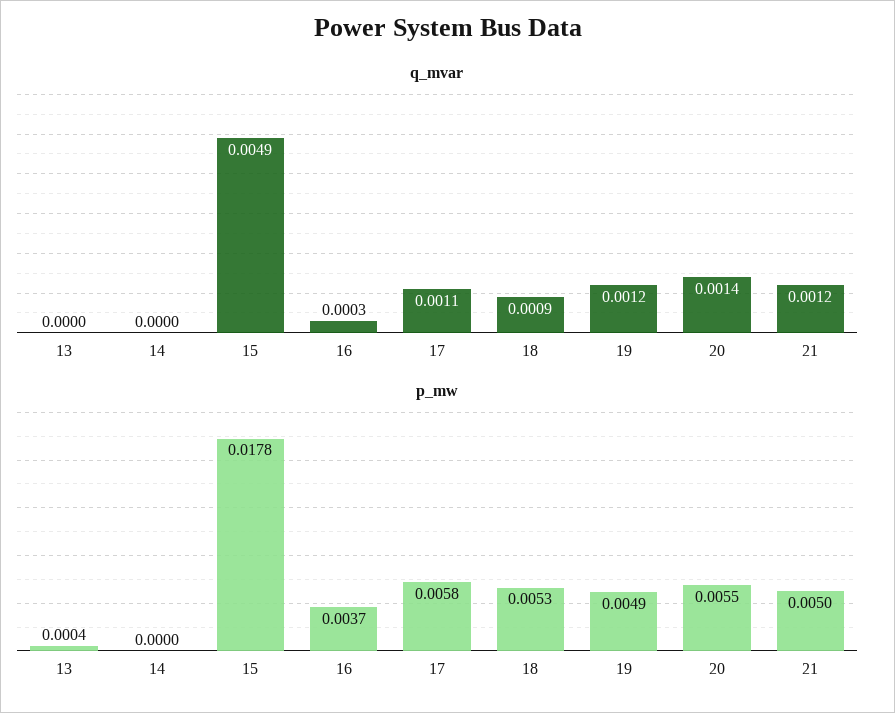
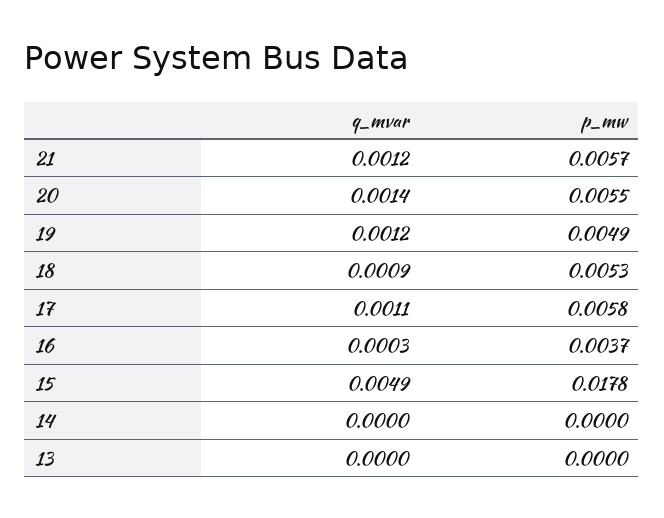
  {
    "q_mvar": {
      "13": 0,
      "14": 0,
      "15": 0.0049,
      "16": 0.0003,
      "17": 0.0011,
      "18": 0.0009,
      "19": 0.0012,
      "20": 0.0014,
      "21": 0.0012
    },
    "p_mw": {
-     "13": 0.0004,
+     "13": 0,
      "14": 0,
      "15": 0.0178,
      "16": 0.0037,
      "17": 0.0058,
      "18": 0.0053,
      "19": 0.0049,
      "20": 0.0055,
-     "21": 0.005
+     "21": 0.0057
    }
  }

